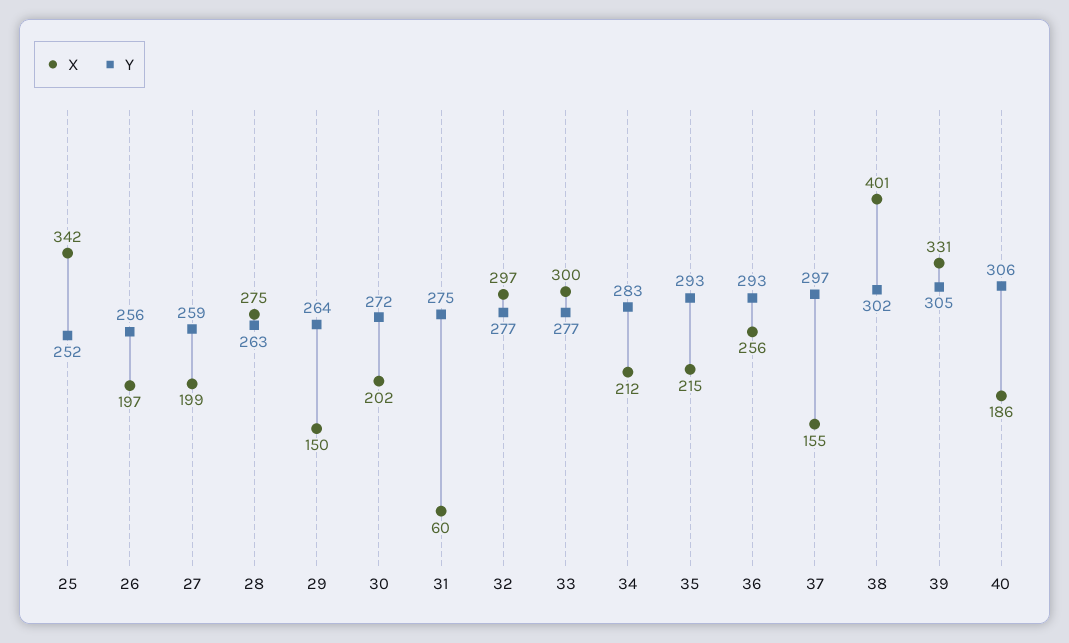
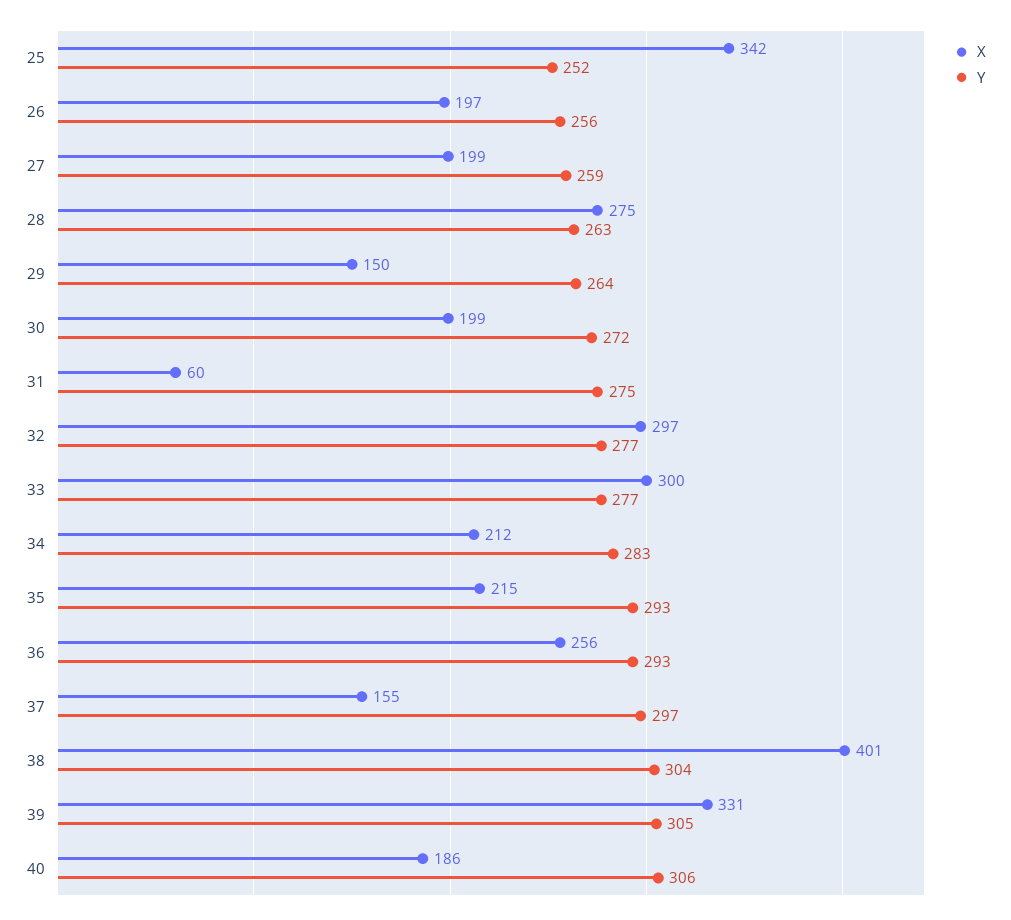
  {
    "X": {
      "25": 342,
      "26": 197,
      "27": 199,
      "28": 275,
      "29": 150,
-     "30": 202,
+     "30": 199,
      "31": 60,
      "32": 297,
      "33": 300,
      "34": 212,
      "35": 215,
      "36": 256,
      "37": 155,
      "38": 401,
      "39": 331,
      "40": 186
    },
    "Y": {
      "25": 252,
      "26": 256,
      "27": 259,
      "28": 263,
      "29": 264,
      "30": 272,
      "31": 275,
      "32": 277,
      "33": 277,
      "34": 283,
      "35": 293,
      "36": 293,
      "37": 297,
-     "38": 302,
+     "38": 304,
      "39": 305,
      "40": 306
    }
  }

